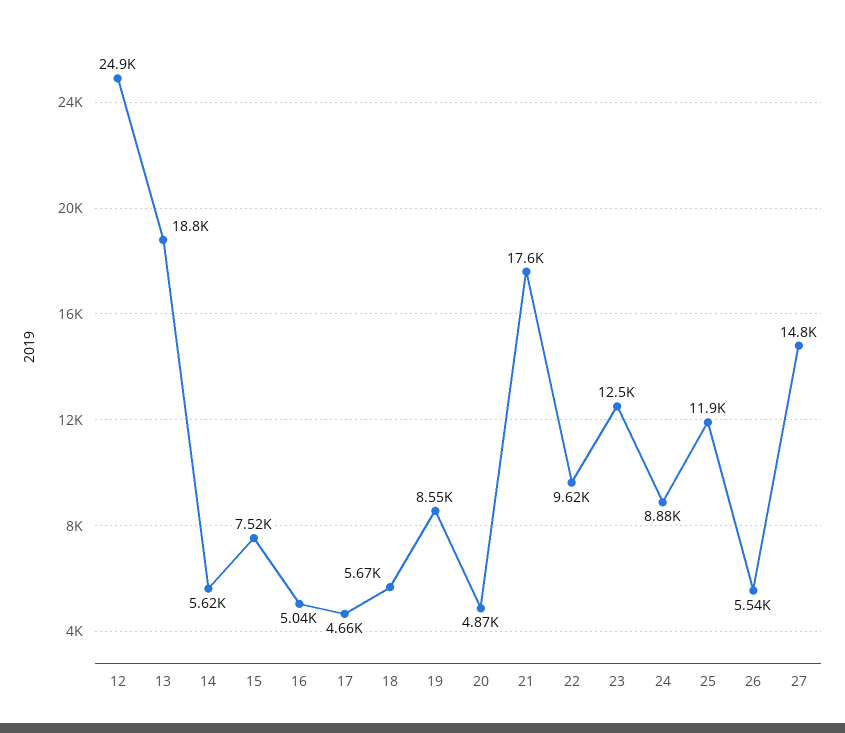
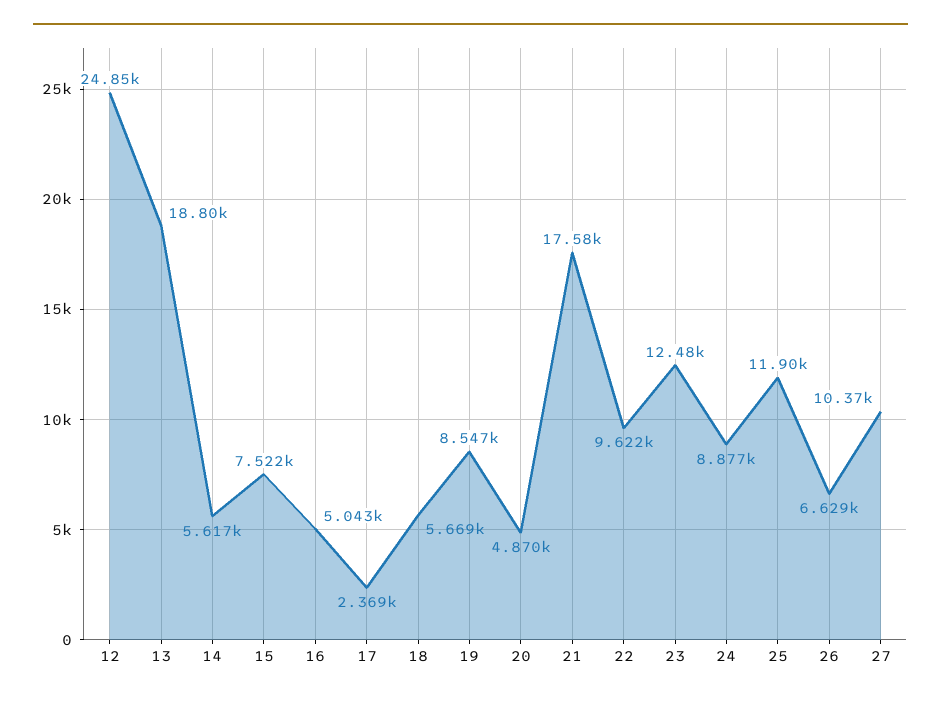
  {
    "12": 24850,
    "13": 18800,
    "14": 5617,
    "15": 7522,
    "16": 5043,
-   "17": 4660,
+   "17": 2369,
    "18": 5669,
    "19": 8547,
    "20": 4870,
    "21": 17580,
    "22": 9622,
    "23": 12480,
    "24": 8877,
    "25": 11900,
-   "26": 5540,
+   "26": 6629,
-   "27": 14800
+   "27": 10370
  }

